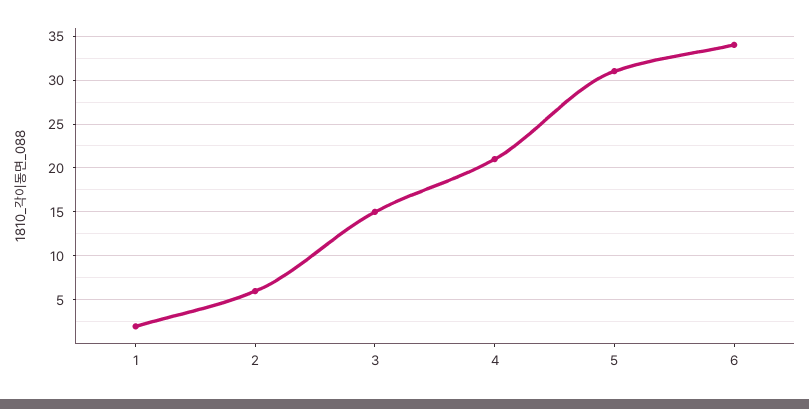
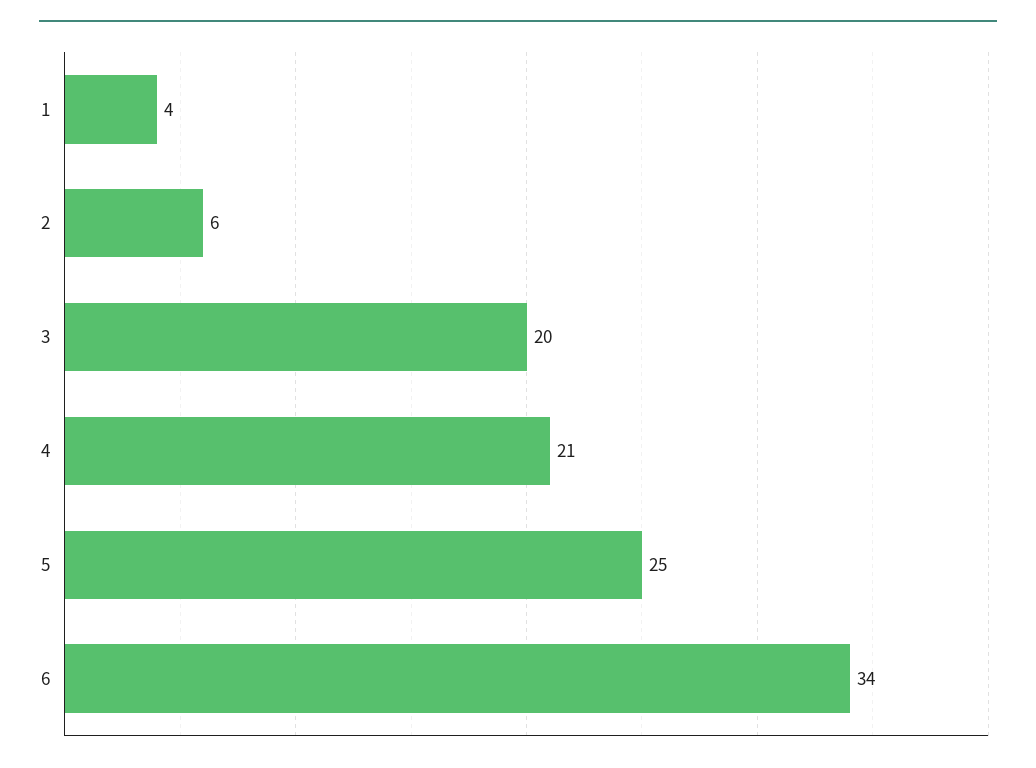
  {
-   "1": 2,
+   "1": 4,
    "2": 6,
-   "3": 15,
+   "3": 20,
    "4": 21,
-   "5": 31,
+   "5": 25,
    "6": 34
  }

